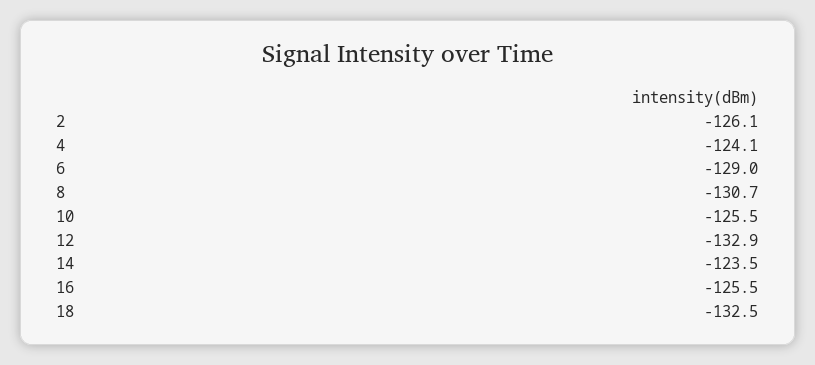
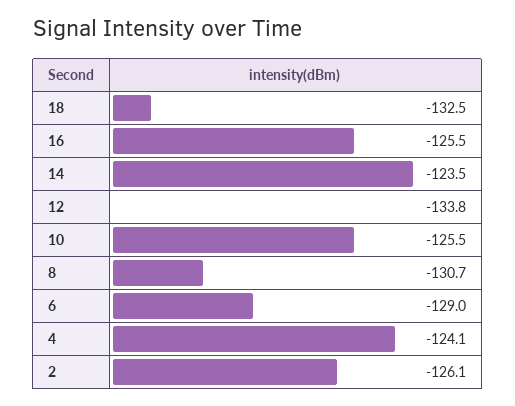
  {
    "2": -126.1,
    "4": -124.1,
    "6": -129,
    "8": -130.7,
    "10": -125.5,
-   "12": -132.9,
+   "12": -133.8,
    "14": -123.5,
    "16": -125.5,
    "18": -132.5
  }

